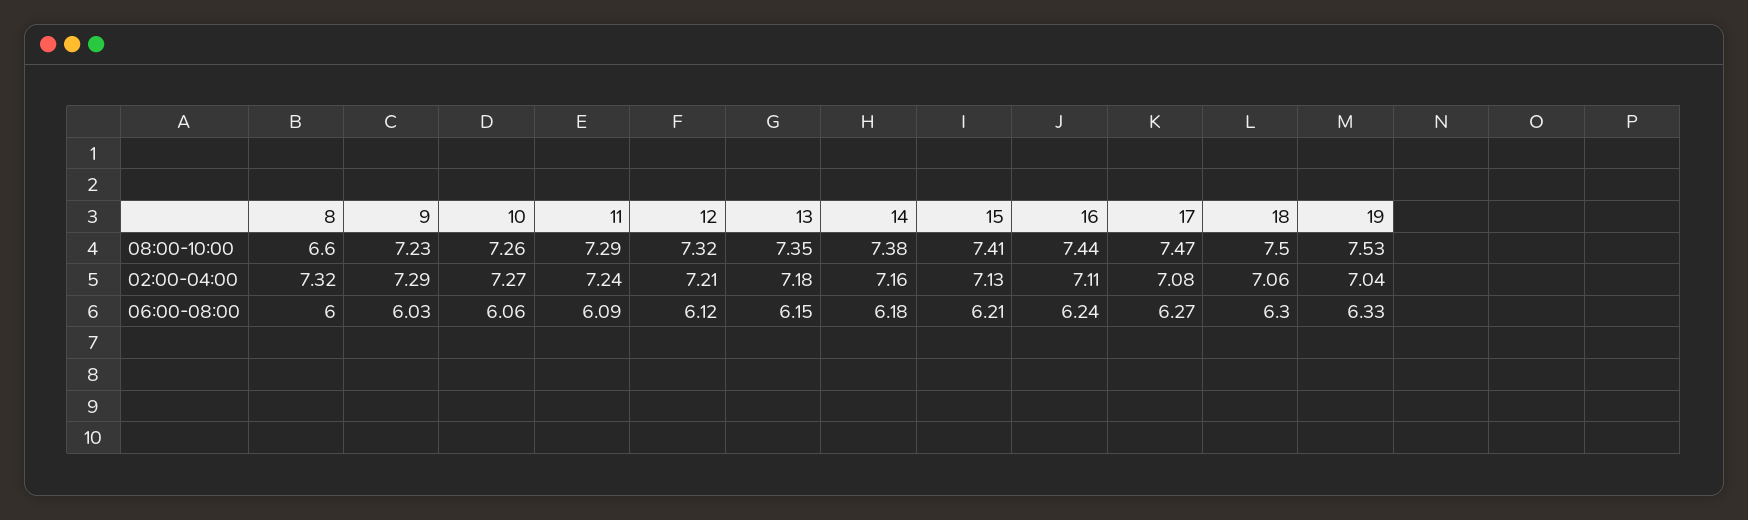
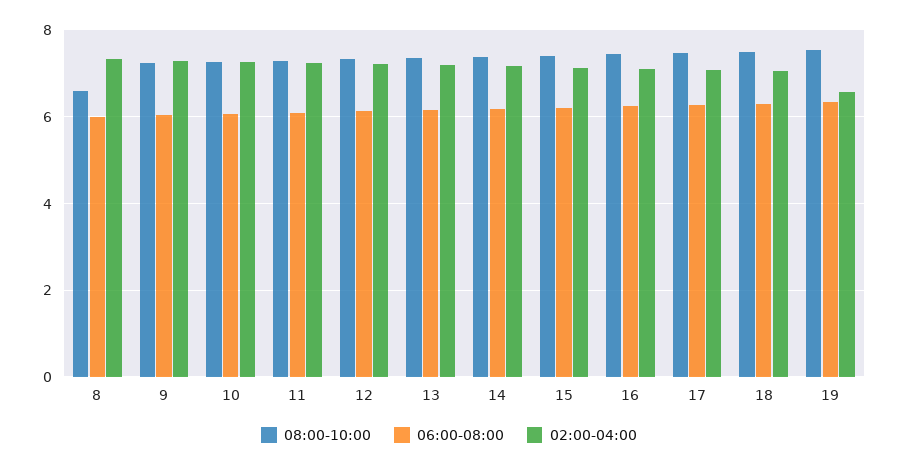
  {
    "08:00-10:00": {
      "8": 6.6,
      "9": 7.23,
      "10": 7.26,
      "11": 7.29,
      "12": 7.32,
      "13": 7.35,
      "14": 7.38,
      "15": 7.41,
      "16": 7.44,
      "17": 7.47,
      "18": 7.5,
      "19": 7.53
    },
    "02:00-04:00": {
      "8": 7.32,
      "9": 7.29,
      "10": 7.27,
      "11": 7.24,
      "12": 7.21,
      "13": 7.18,
      "14": 7.16,
      "15": 7.13,
      "16": 7.11,
      "17": 7.08,
      "18": 7.06,
-     "19": 7.04
+     "19": 6.6
    },
    "06:00-08:00": {
      "8": 6,
      "9": 6.03,
      "10": 6.06,
      "11": 6.09,
      "12": 6.12,
      "13": 6.15,
      "14": 6.18,
      "15": 6.21,
      "16": 6.24,
      "17": 6.27,
      "18": 6.3,
      "19": 6.33
    }
  }

